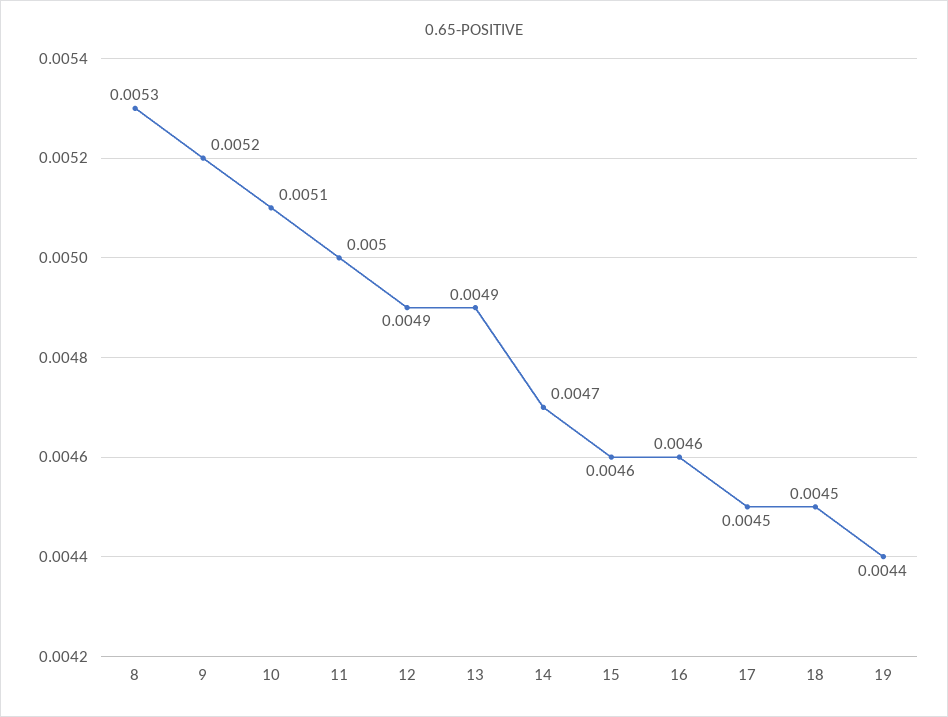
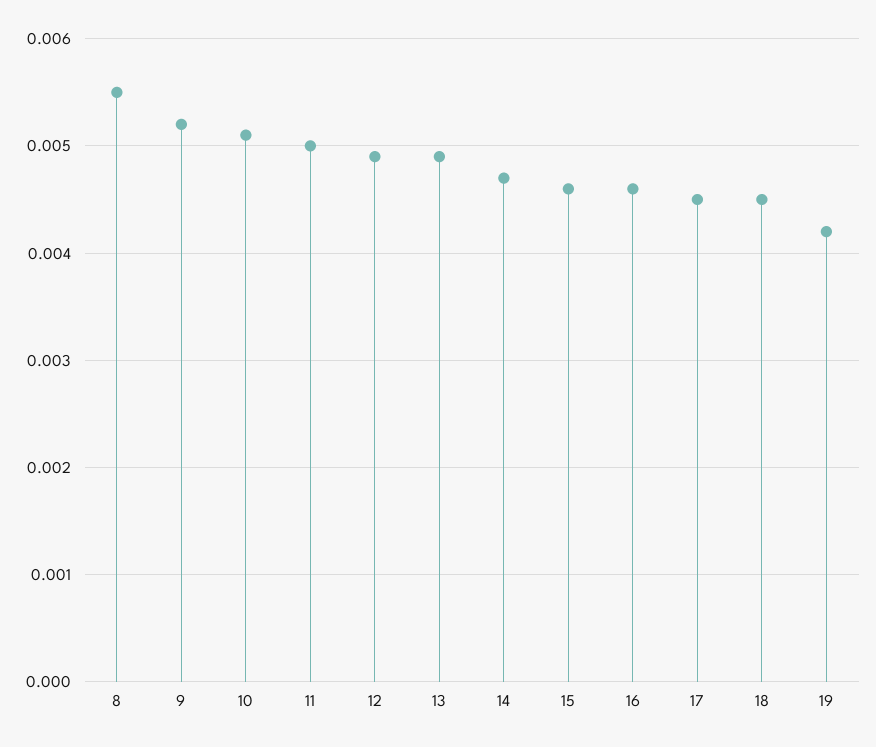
  {
-   "8": 0.0053,
+   "8": 0.0055,
    "9": 0.0052,
    "10": 0.0051,
    "11": 0.005,
    "12": 0.0049,
    "13": 0.0049,
    "14": 0.0047,
    "15": 0.0046,
    "16": 0.0046,
    "17": 0.0045,
    "18": 0.0045,
-   "19": 0.0044
+   "19": 0.0042
  }

